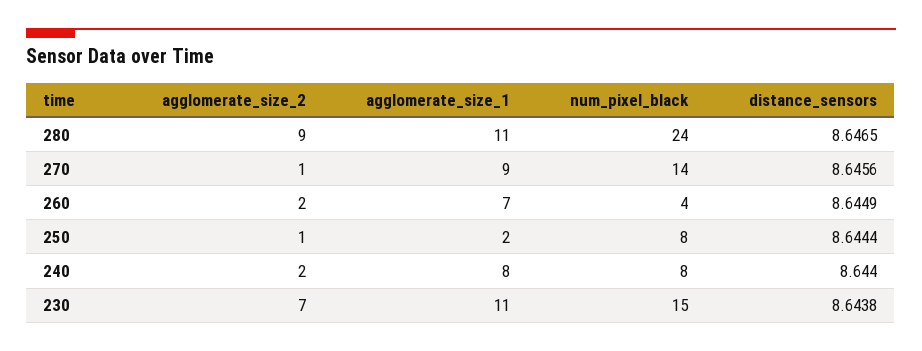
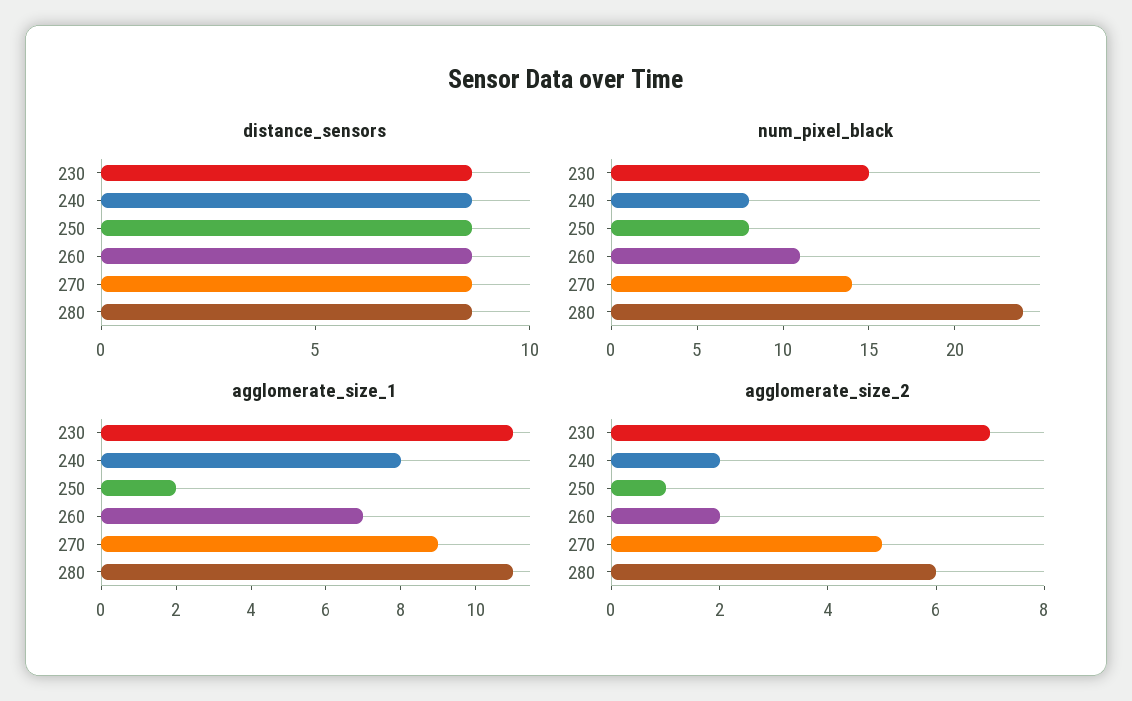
  {
    "agglomerate_size_2": {
-     "280": 9,
+     "280": 6,
-     "270": 1,
+     "270": 5,
      "260": 2,
      "250": 1,
      "240": 2,
      "230": 7
    },
    "agglomerate_size_1": {
      "280": 11,
      "270": 9,
      "260": 7,
      "250": 2,
      "240": 8,
      "230": 11
    },
    "num_pixel_black": {
      "280": 24,
      "270": 14,
-     "260": 4,
+     "260": 11,
      "250": 8,
      "240": 8,
      "230": 15
    },
    "distance_sensors": {
      "280": 8.6465,
      "270": 8.6456,
      "260": 8.6449,
      "250": 8.6444,
      "240": 8.644,
      "230": 8.6438
    }
  }

